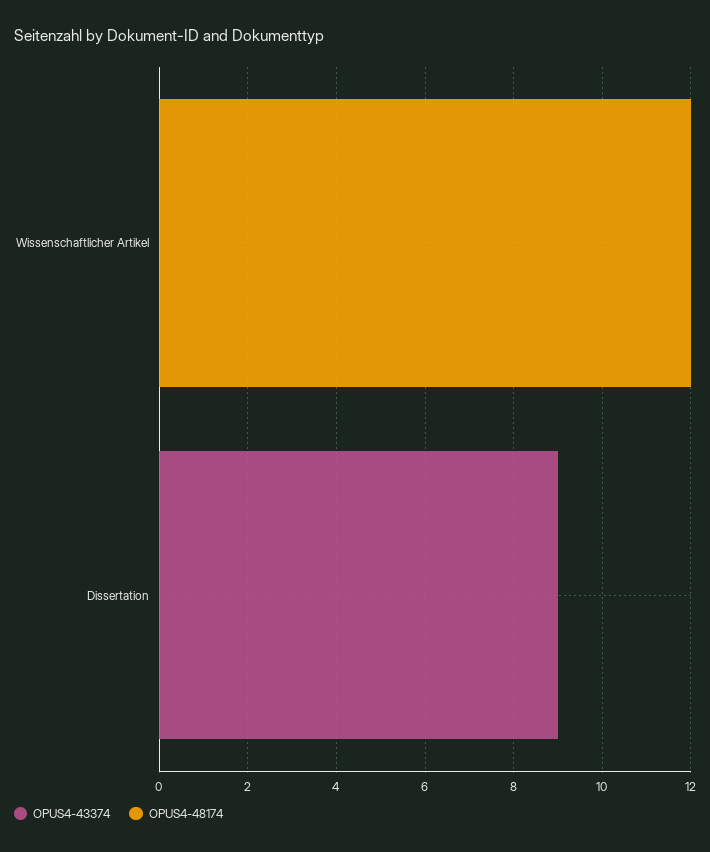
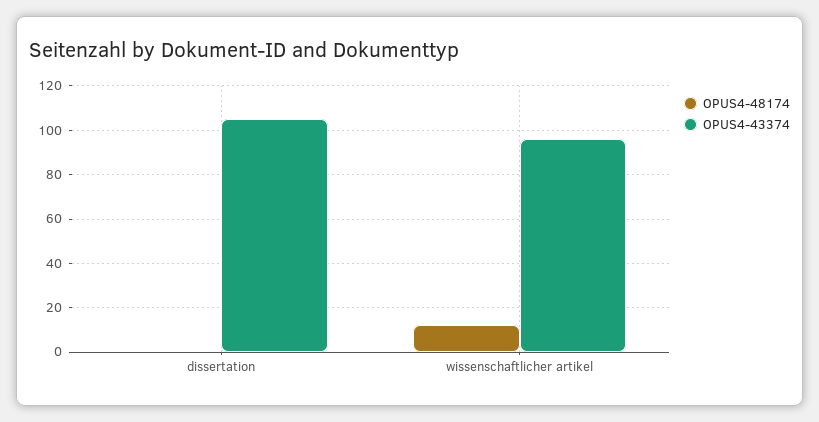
  {
    "OPUS4-43374": {
-     "Wissenschaftlicher Artikel": 0,
+     "Wissenschaftlicher Artikel": 95,
-     "Dissertation": 9
+     "Dissertation": 105
    },
    "OPUS4-48174": {
      "Wissenschaftlicher Artikel": 12,
      "Dissertation": 0
    }
  }

